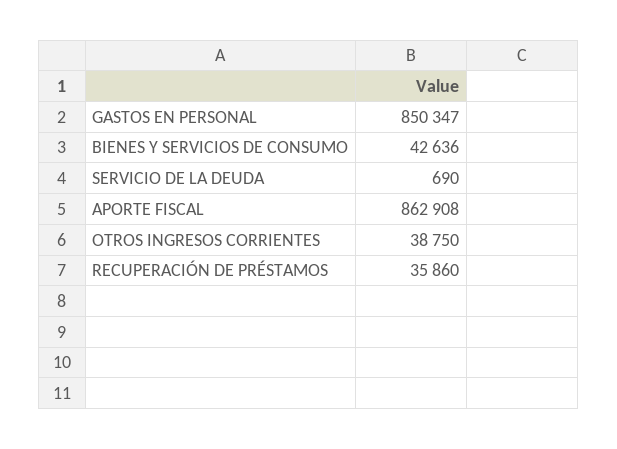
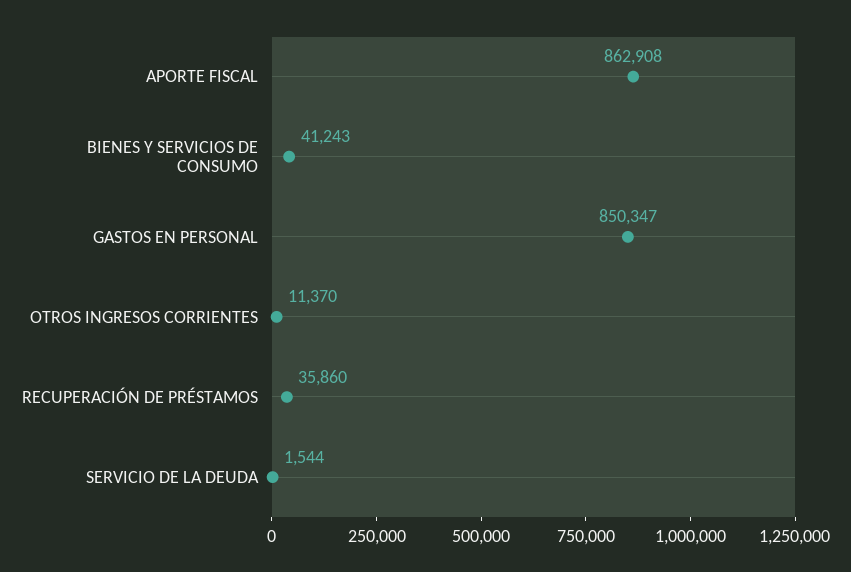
  {
    "GASTOS EN PERSONAL": 850347,
-   "BIENES Y SERVICIOS DE CONSUMO": 42636,
+   "BIENES Y SERVICIOS DE CONSUMO": 41243,
-   "SERVICIO DE LA DEUDA": 690,
+   "SERVICIO DE LA DEUDA": 1544,
    "APORTE FISCAL": 862908,
-   "OTROS INGRESOS CORRIENTES": 38750,
+   "OTROS INGRESOS CORRIENTES": 11370,
    "RECUPERACIÓN DE PRÉSTAMOS": 35860
  }

